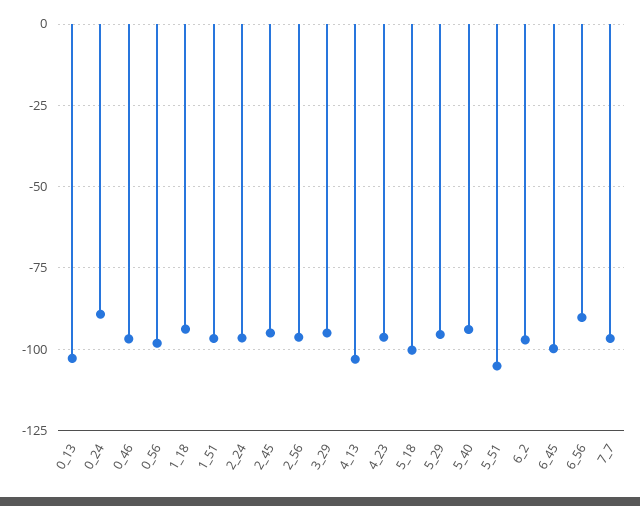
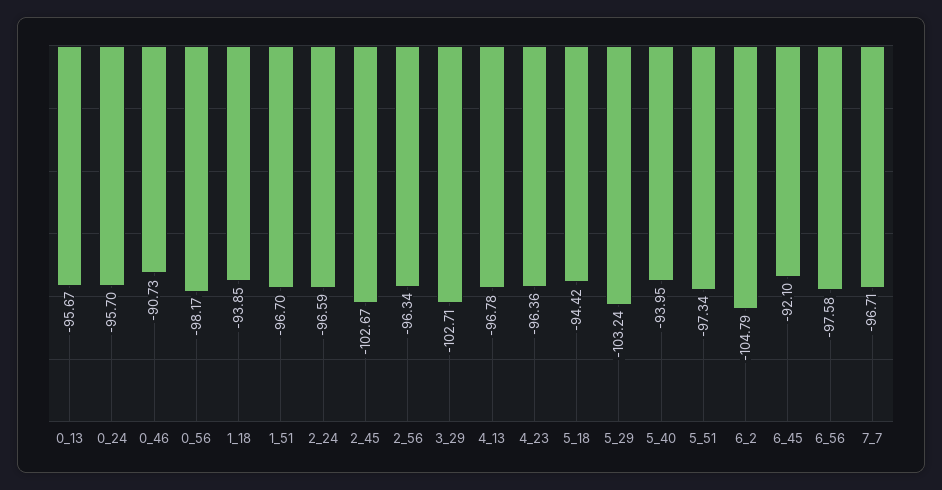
  {
-   "0_13": -102.5,
+   "0_13": -95.67,
-   "0_24": -90,
+   "0_24": -95.7,
-   "0_46": -97.5,
+   "0_46": -90.73,
    "0_56": -98.17,
    "1_18": -93.85,
    "1_51": -96.7,
    "2_24": -96.59,
-   "2_45": -95,
+   "2_45": -102.67,
    "2_56": -96.34,
-   "3_29": -95,
+   "3_29": -102.71,
-   "4_13": -102.5,
+   "4_13": -96.78,
    "4_23": -96.36,
-   "5_18": -100,
+   "5_18": -94.42,
-   "5_29": -95,
+   "5_29": -103.24,
    "5_40": -93.95,
-   "5_51": -105,
+   "5_51": -97.34,
-   "6_2": -97.5,
+   "6_2": -104.79,
-   "6_45": -100,
+   "6_45": -92.1,
-   "6_56": -90,
+   "6_56": -97.58,
    "7_7": -96.71
  }

